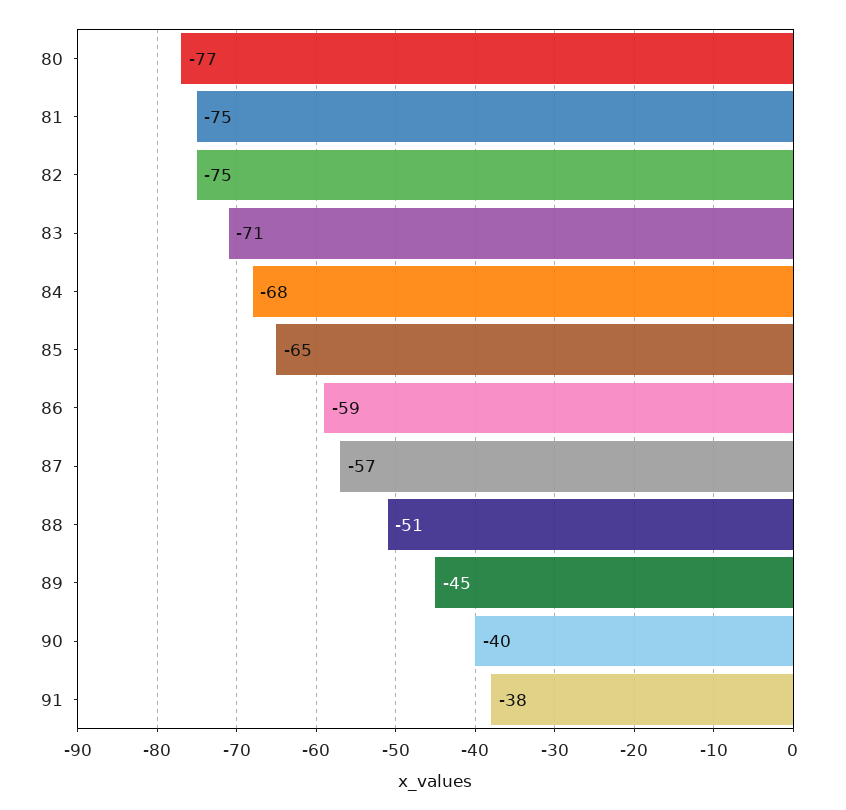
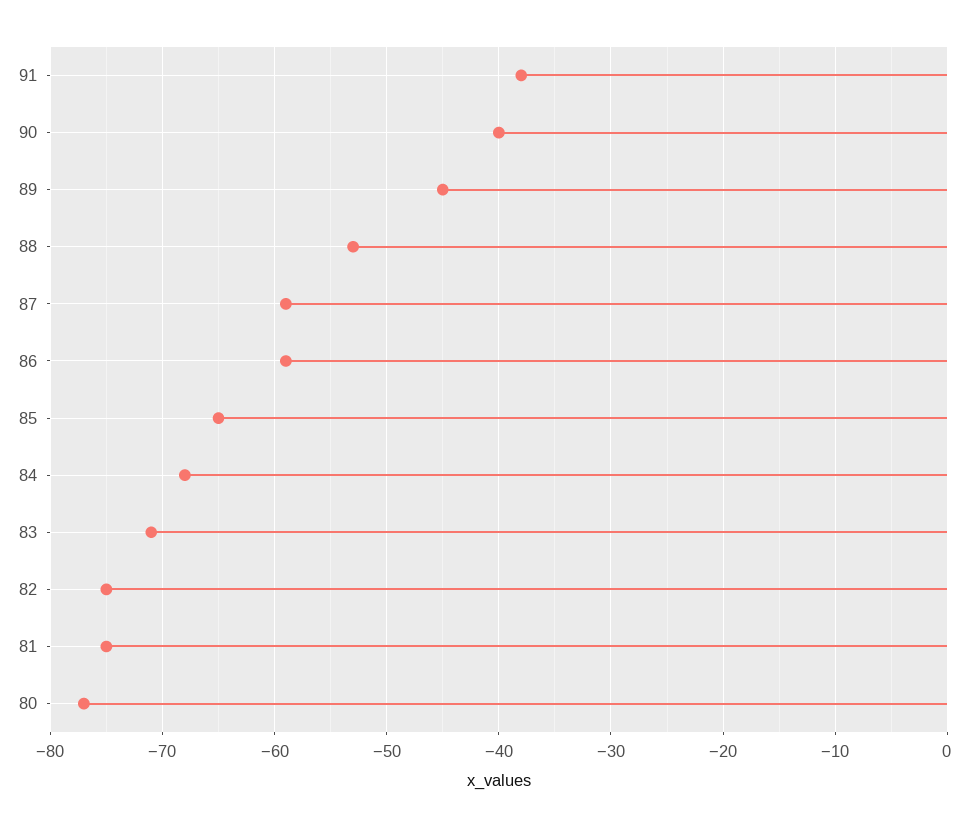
  {
    "80": -77,
    "81": -75,
    "82": -75,
    "83": -71,
    "84": -68,
    "85": -65,
    "86": -59,
-   "87": -57,
+   "87": -59,
-   "88": -51,
+   "88": -53,
    "89": -45,
    "90": -40,
    "91": -38
  }

